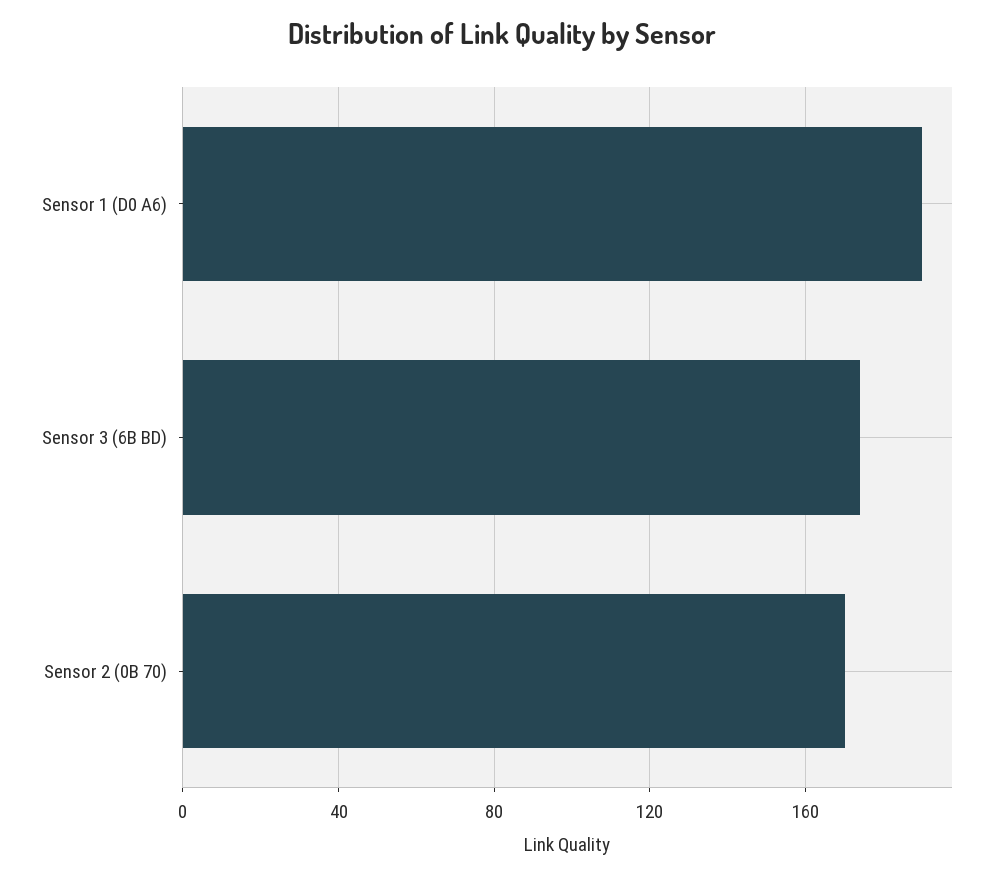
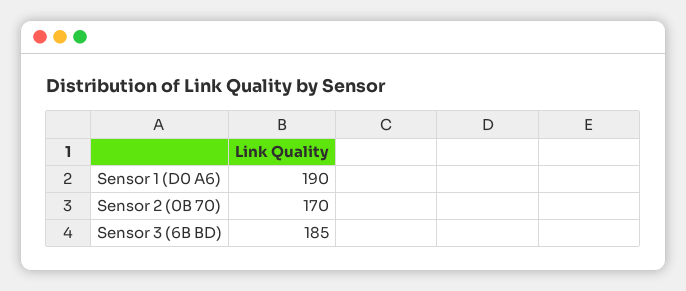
  {
    "Sensor 1 (D0 A6)": 190,
-   "Sensor 3 (6B BD)": 175,
+   "Sensor 3 (6B BD)": 185,
    "Sensor 2 (0B 70)": 170
  }

